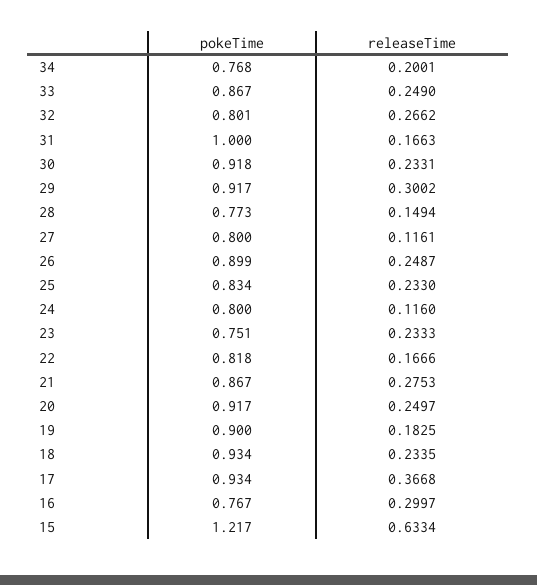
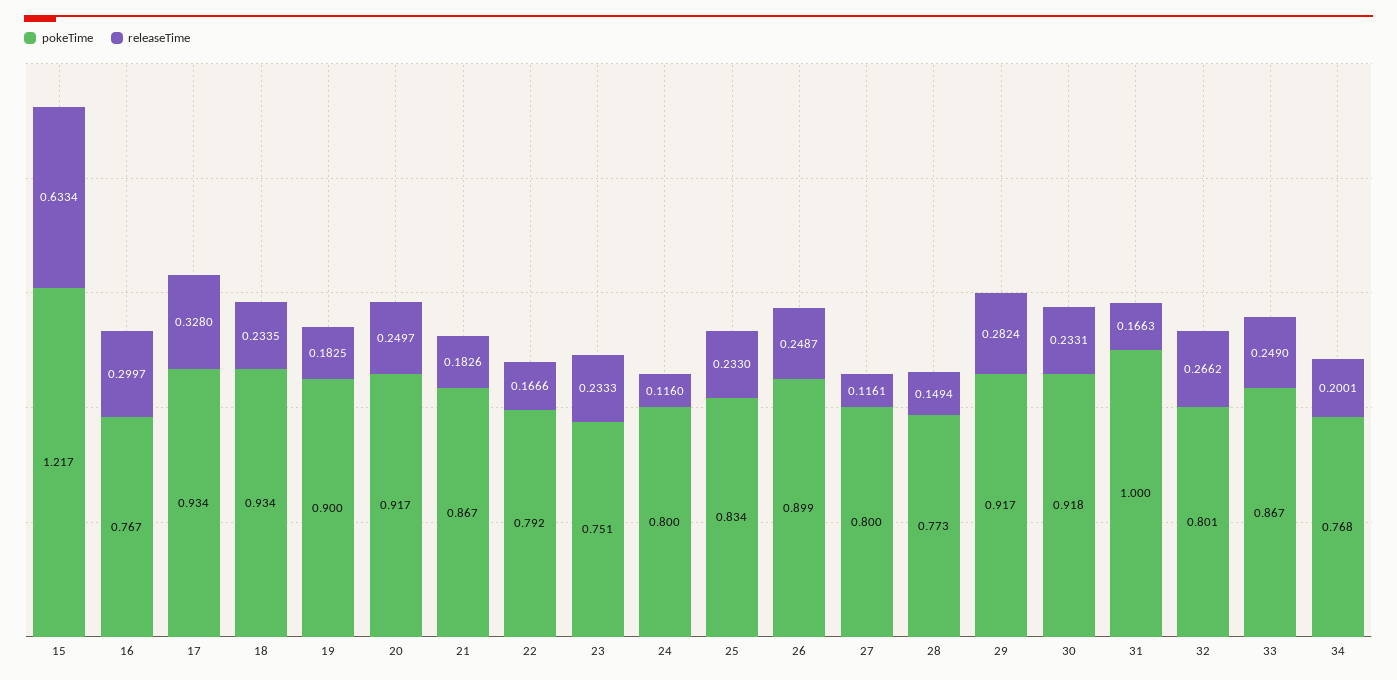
  {
    "pokeTime": {
      "34": 0.768,
      "33": 0.867,
      "32": 0.801,
      "31": 1,
      "30": 0.918,
      "29": 0.917,
      "28": 0.773,
      "27": 0.8,
      "26": 0.899,
      "25": 0.834,
      "24": 0.8,
      "23": 0.751,
-     "22": 0.818,
+     "22": 0.792,
      "21": 0.867,
      "20": 0.917,
      "19": 0.9,
      "18": 0.934,
      "17": 0.934,
      "16": 0.767,
      "15": 1.217
    },
    "releaseTime": {
      "34": 0.2001,
      "33": 0.249,
      "32": 0.2662,
      "31": 0.1663,
      "30": 0.2331,
-     "29": 0.3002,
+     "29": 0.2824,
      "28": 0.1494,
      "27": 0.1161,
      "26": 0.2487,
      "25": 0.233,
      "24": 0.116,
      "23": 0.2333,
      "22": 0.1666,
-     "21": 0.2753,
+     "21": 0.1826,
      "20": 0.2497,
      "19": 0.1825,
      "18": 0.2335,
-     "17": 0.3668,
+     "17": 0.328,
      "16": 0.2997,
      "15": 0.6334
    }
  }

